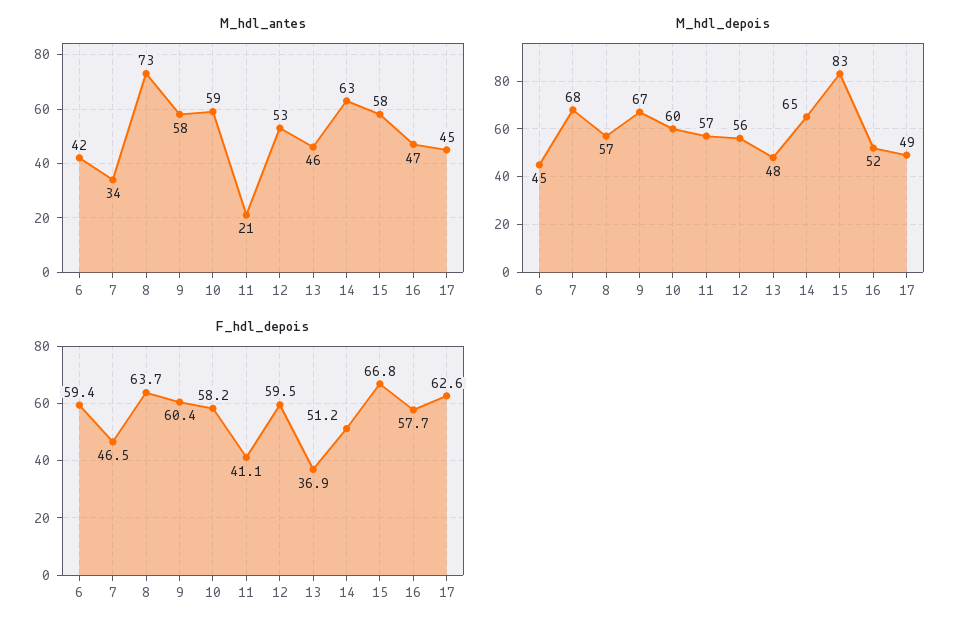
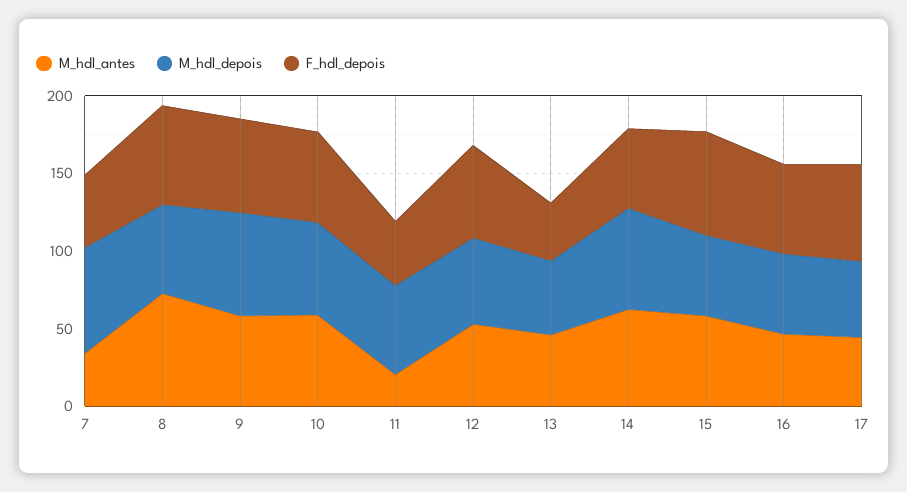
  {
    "M_hdl_antes": {
-     "6": 42,
      "7": 34,
      "8": 73,
      "9": 58,
      "10": 59,
      "11": 21,
      "12": 53,
      "13": 46,
      "14": 63,
      "15": 58,
      "16": 47,
      "17": 45
    },
    "M_hdl_depois": {
-     "6": 45,
      "7": 68,
      "8": 57,
      "9": 67,
      "10": 60,
      "11": 57,
      "12": 56,
      "13": 48,
      "14": 65,
-     "15": 83,
+     "15": 50,
      "16": 52,
      "17": 49
    },
    "F_hdl_depois": {
-     "6": 59.4,
      "7": 46.5,
      "8": 63.7,
      "9": 60.4,
      "10": 58.2,
      "11": 41.1,
      "12": 59.5,
      "13": 36.9,
      "14": 51.2,
      "15": 66.8,
      "16": 57.7,
      "17": 62.6
    }
  }

